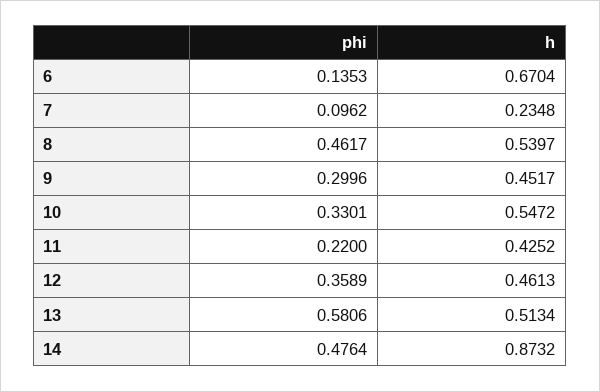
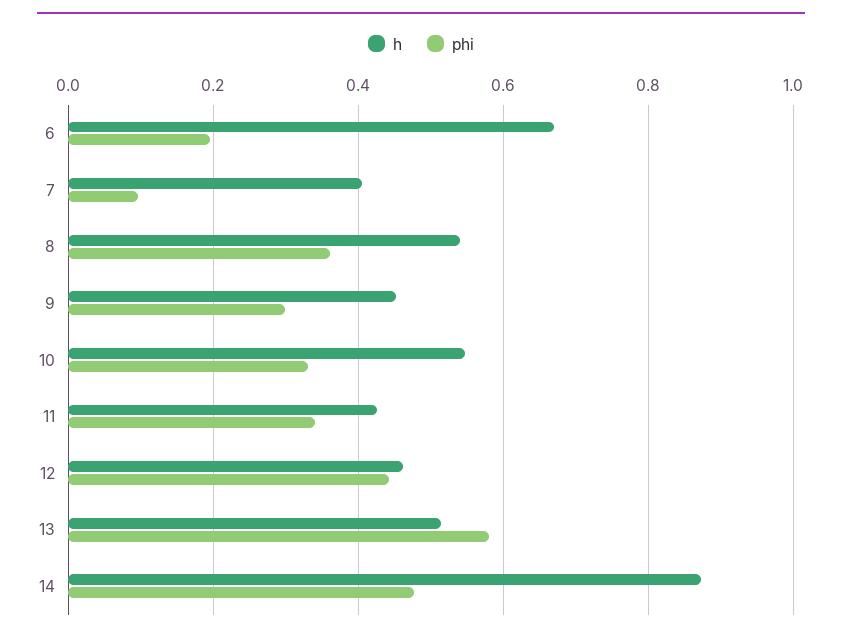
  {
    "phi": {
-     "6": 0.1353,
+     "6": 0.2,
      "7": 0.0962,
-     "8": 0.4617,
+     "8": 0.36,
      "9": 0.2996,
      "10": 0.3301,
-     "11": 0.22,
+     "11": 0.34,
-     "12": 0.3589,
+     "12": 0.44,
      "13": 0.5806,
      "14": 0.4764
    },
    "h": {
      "6": 0.6704,
-     "7": 0.2348,
+     "7": 0.4,
      "8": 0.5397,
      "9": 0.4517,
      "10": 0.5472,
      "11": 0.4252,
      "12": 0.4613,
      "13": 0.5134,
      "14": 0.8732
    }
  }

